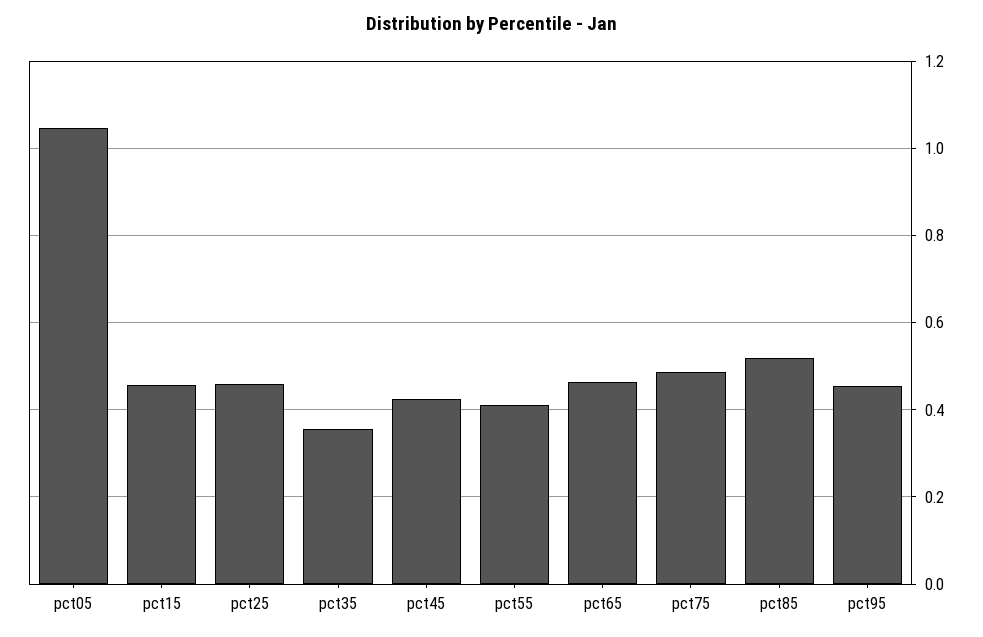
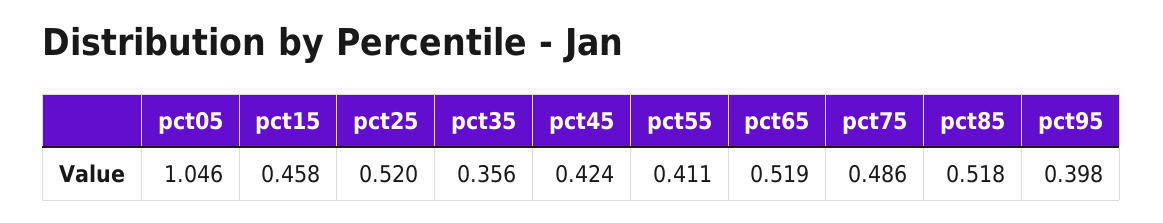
  {
    "pct05": 1.046,
    "pct15": 0.458,
-   "pct25": 0.46,
+   "pct25": 0.52,
    "pct35": 0.356,
    "pct45": 0.424,
    "pct55": 0.411,
-   "pct65": 0.46,
+   "pct65": 0.519,
    "pct75": 0.486,
    "pct85": 0.518,
-   "pct95": 0.46
+   "pct95": 0.398
  }

